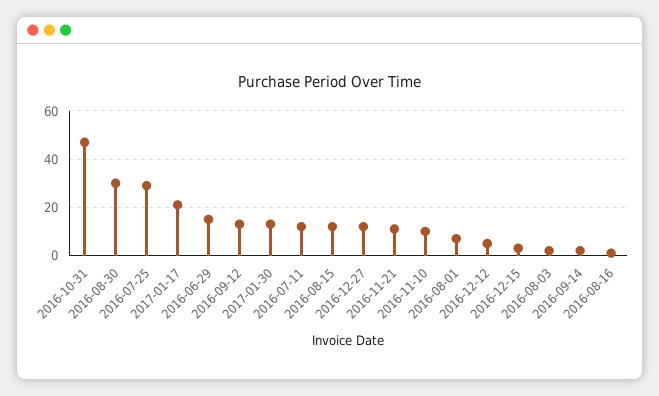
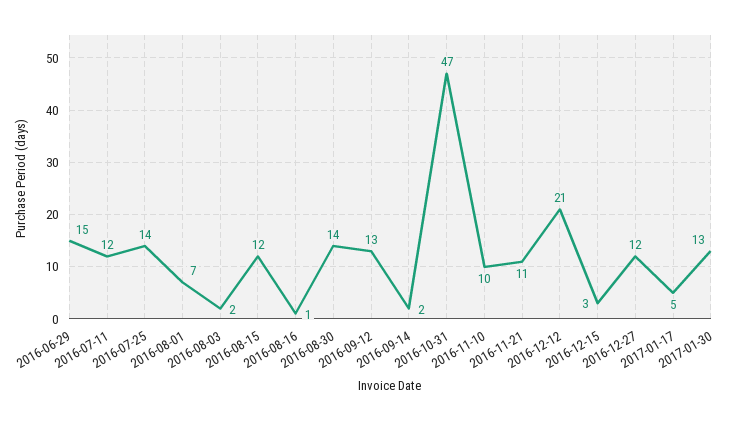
  {
    "2016-10-31": 47,
-   "2016-08-30": 30,
+   "2016-08-30": 14,
-   "2016-07-25": 30,
+   "2016-07-25": 14,
-   "2017-01-17": 20,
+   "2017-01-17": 5,
    "2016-06-29": 15,
    "2016-09-12": 13,
    "2017-01-30": 13,
    "2016-07-11": 12,
    "2016-08-15": 12,
    "2016-12-27": 12,
    "2016-11-21": 11,
    "2016-11-10": 10,
    "2016-08-01": 7,
-   "2016-12-12": 5,
+   "2016-12-12": 21,
    "2016-12-15": 3,
    "2016-08-03": 2,
    "2016-09-14": 2,
    "2016-08-16": 1
  }

